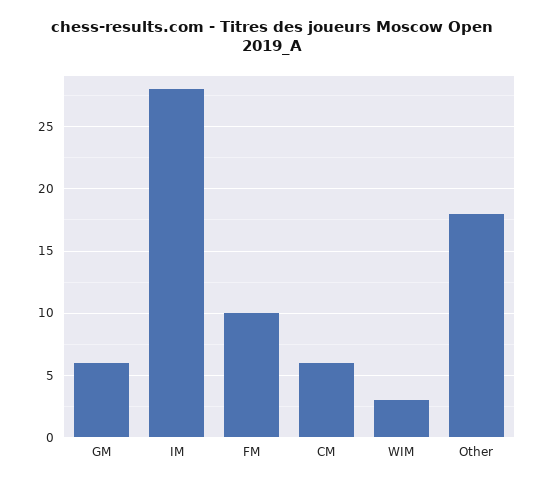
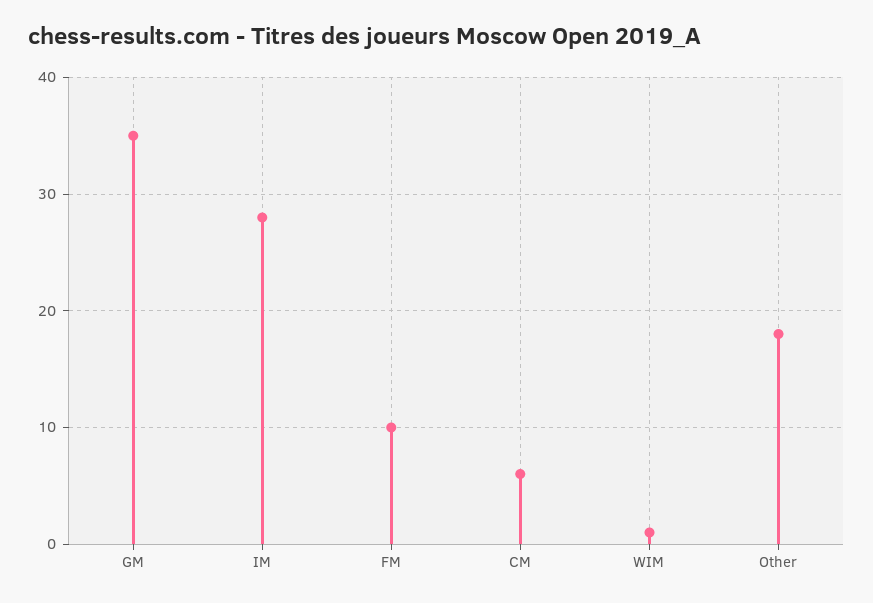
  {
-   "GM": 6,
+   "GM": 35,
    "IM": 28,
    "FM": 10,
    "CM": 6,
-   "WIM": 3,
+   "WIM": 1,
    "Other": 18
  }

